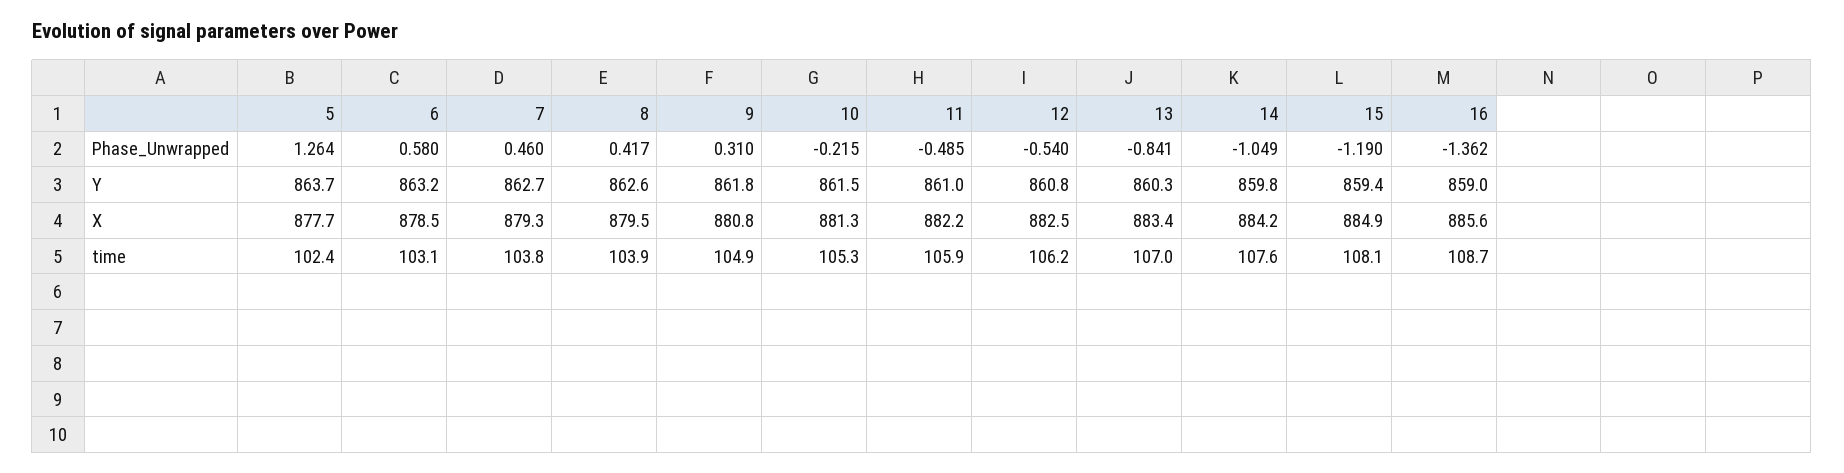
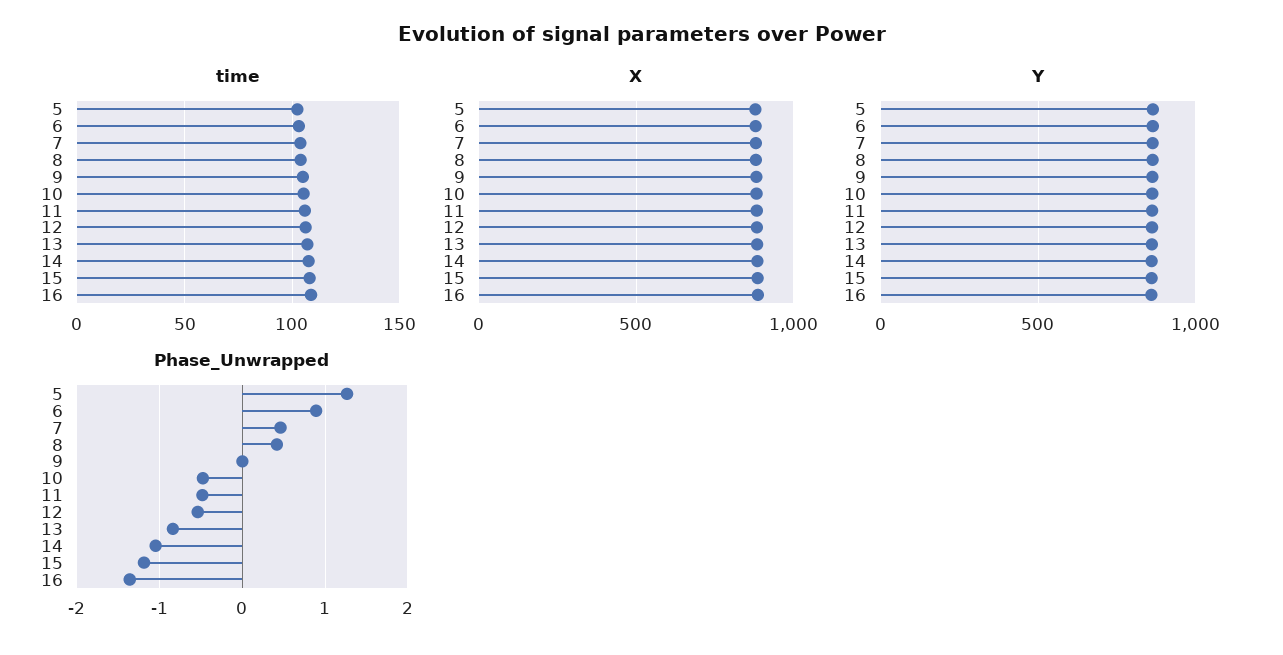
  {
    "Phase_Unwrapped": {
      "5": 1.264,
-     "6": 0.58,
+     "6": 0.9,
      "7": 0.46,
      "8": 0.417,
-     "9": 0.31,
+     "9": 0,
-     "10": -0.215,
+     "10": -0.5,
      "11": -0.485,
      "12": -0.54,
      "13": -0.841,
      "14": -1.049,
      "15": -1.19,
      "16": -1.362
    },
    "Y": {
      "5": 863.7,
      "6": 863.2,
      "7": 862.7,
      "8": 862.6,
      "9": 861.8,
      "10": 861.5,
      "11": 861,
      "12": 860.8,
      "13": 860.3,
      "14": 859.8,
      "15": 859.4,
      "16": 859
    },
    "X": {
      "5": 877.7,
      "6": 878.5,
      "7": 879.3,
      "8": 879.5,
      "9": 880.8,
      "10": 881.3,
      "11": 882.2,
      "12": 882.5,
      "13": 883.4,
      "14": 884.2,
      "15": 884.9,
      "16": 885.6
    },
    "time": {
      "5": 102.4,
      "6": 103.1,
      "7": 103.8,
      "8": 103.9,
      "9": 104.9,
      "10": 105.3,
      "11": 105.9,
      "12": 106.2,
      "13": 107,
      "14": 107.6,
      "15": 108.1,
      "16": 108.7
    }
  }

